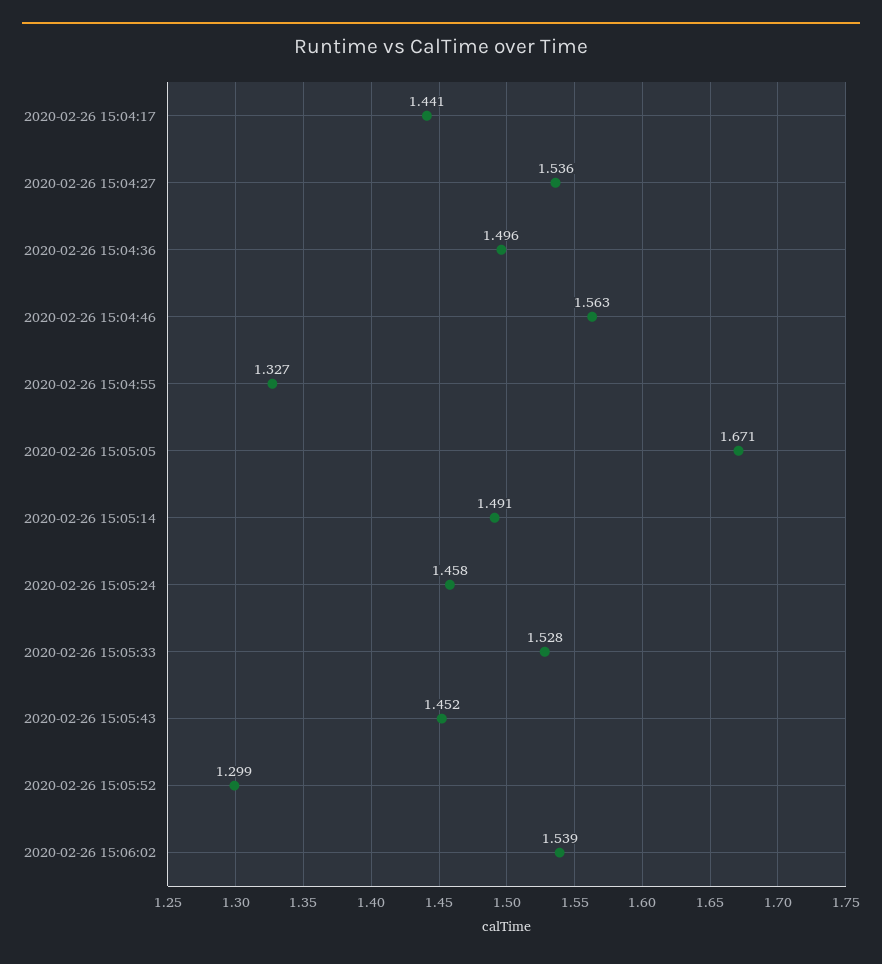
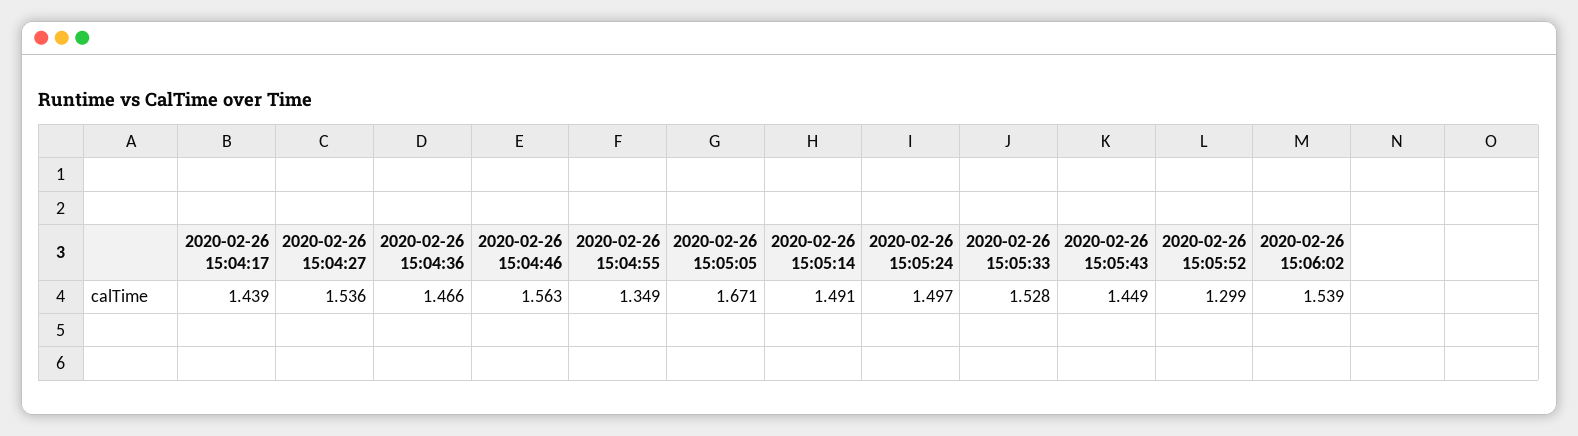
  {
-   "2020-02-26 15:04:17": 1.441,
+   "2020-02-26 15:04:17": 1.439,
    "2020-02-26 15:04:27": 1.536,
-   "2020-02-26 15:04:36": 1.496,
+   "2020-02-26 15:04:36": 1.466,
    "2020-02-26 15:04:46": 1.563,
-   "2020-02-26 15:04:55": 1.327,
+   "2020-02-26 15:04:55": 1.349,
    "2020-02-26 15:05:05": 1.671,
    "2020-02-26 15:05:14": 1.491,
-   "2020-02-26 15:05:24": 1.458,
+   "2020-02-26 15:05:24": 1.497,
    "2020-02-26 15:05:33": 1.528,
-   "2020-02-26 15:05:43": 1.452,
+   "2020-02-26 15:05:43": 1.449,
    "2020-02-26 15:05:52": 1.299,
    "2020-02-26 15:06:02": 1.539
  }

